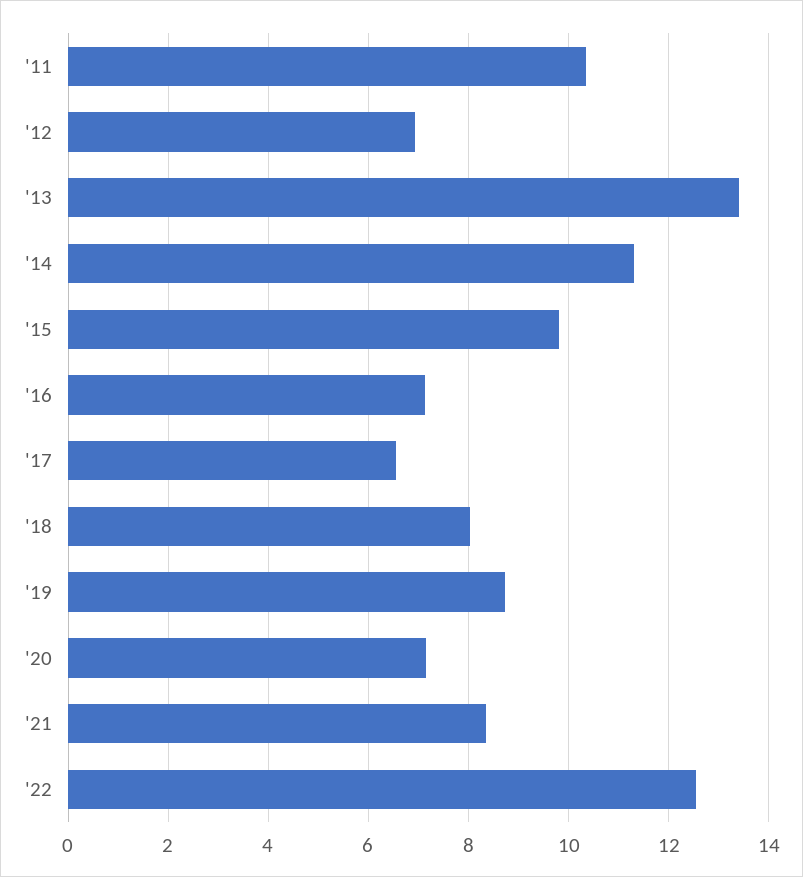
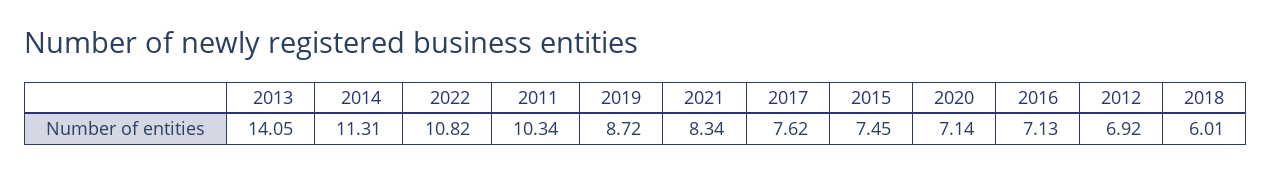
  {
    "'11": 10.34,
    "'12": 6.92,
-   "'13": 13.4,
+   "'13": 14.05,
    "'14": 11.31,
-   "'15": 9.8,
+   "'15": 7.45,
    "'16": 7.13,
-   "'17": 6.6,
+   "'17": 7.62,
-   "'18": 8,
+   "'18": 6.01,
    "'19": 8.72,
    "'20": 7.14,
    "'21": 8.34,
-   "'22": 12.6
+   "'22": 10.82
  }

